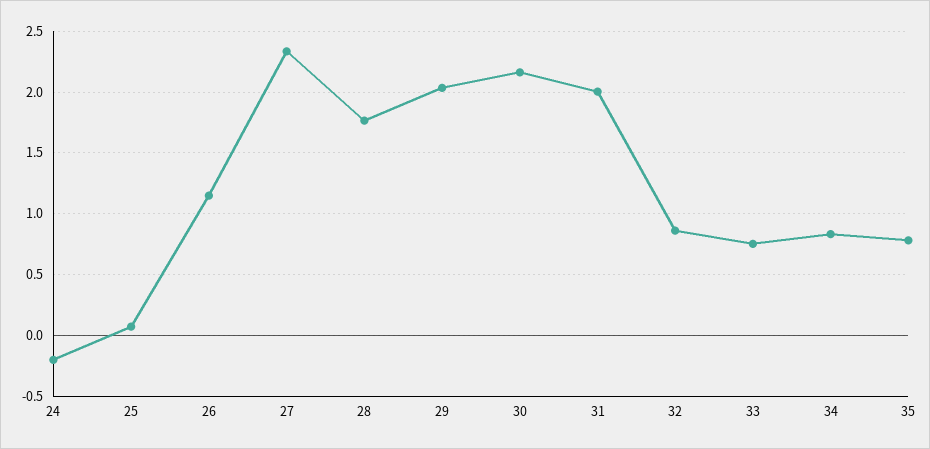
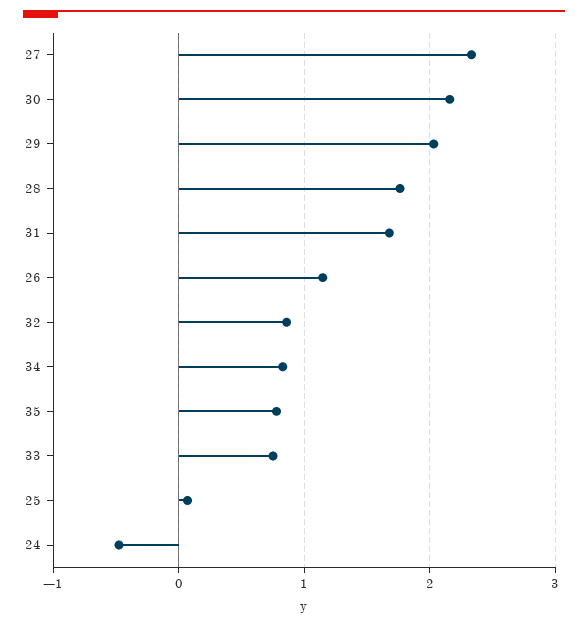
  {
-   "24": -0.2,
+   "24": -0.5,
    "25": 0.05,
    "26": 1.15,
    "27": 2.35,
    "28": 1.75,
    "29": 2.05,
    "30": 2.15,
-   "31": 2,
+   "31": 1.7,
    "32": 0.85,
    "33": 0.75,
    "34": 0.85,
    "35": 0.8
  }

